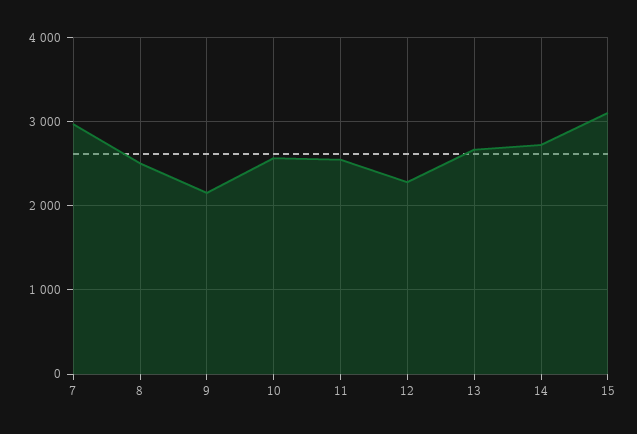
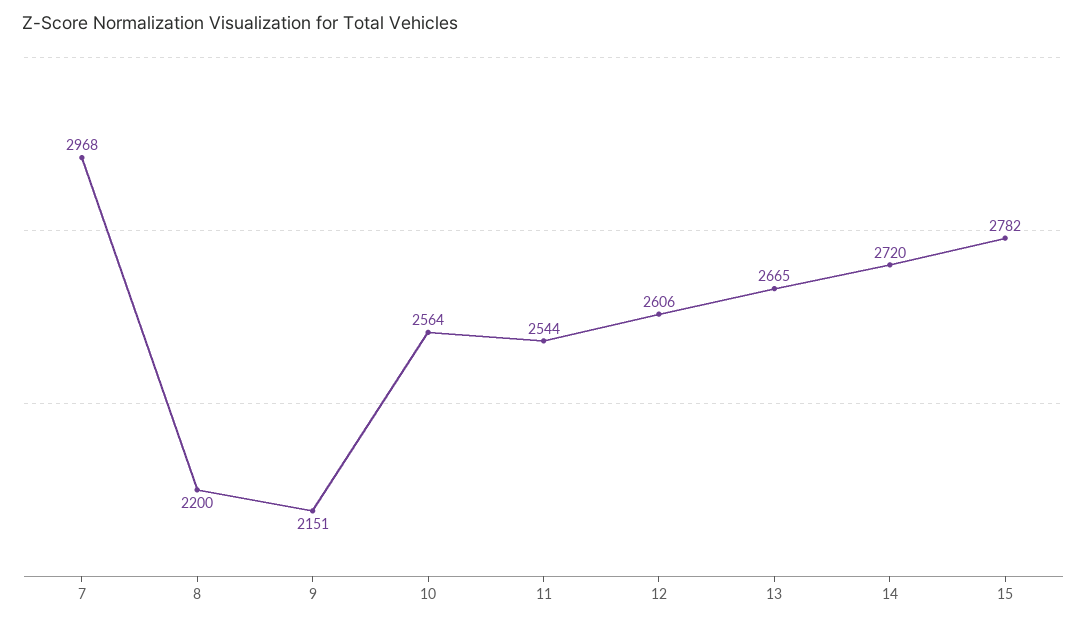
  {
    "7": 2968,
-   "8": 2500,
+   "8": 2200,
    "9": 2151,
    "10": 2564,
    "11": 2544,
-   "12": 2300,
+   "12": 2606,
    "13": 2665,
    "14": 2720,
-   "15": 3100
+   "15": 2782
  }

